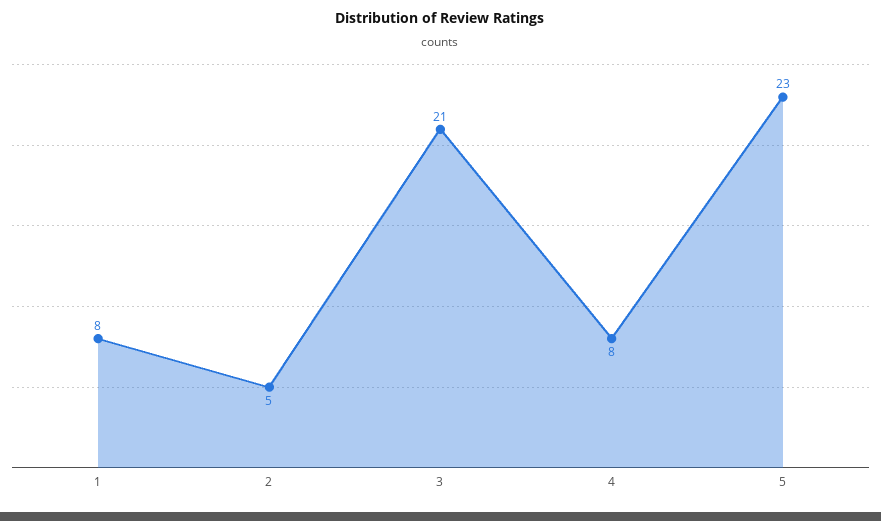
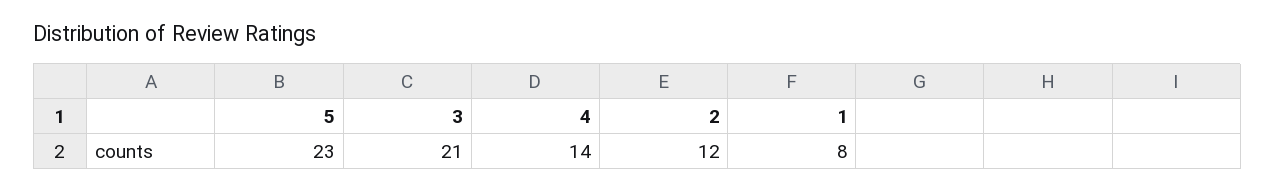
  {
    "1": 8,
-   "2": 5,
+   "2": 12,
    "3": 21,
-   "4": 8,
+   "4": 14,
    "5": 23
  }

